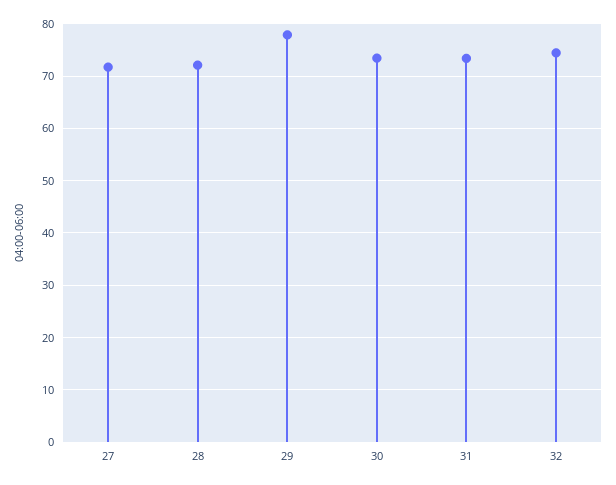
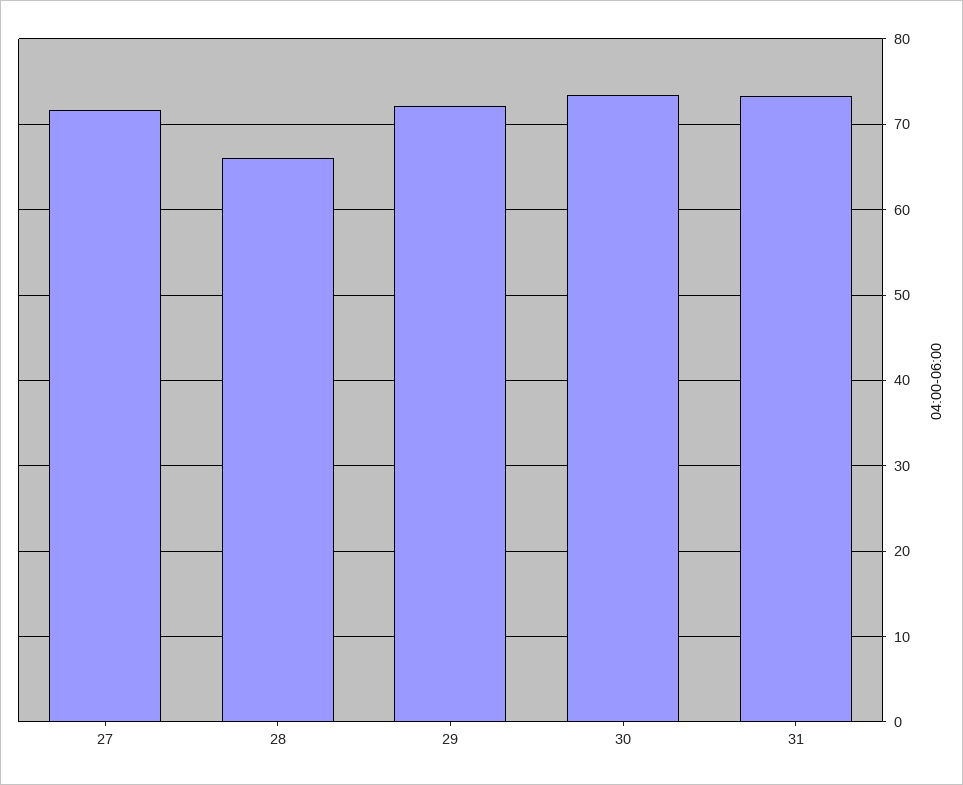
  {
    "27": 72,
-   "28": 72,
+   "28": 66,
-   "29": 78,
+   "29": 72,
    "30": 73,
-   "31": 73,
+   "31": 73
-   "32": 74
  }

